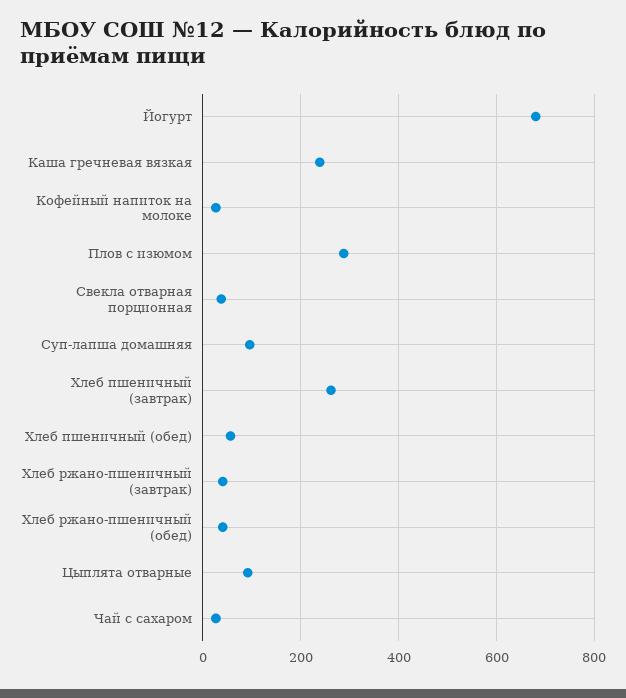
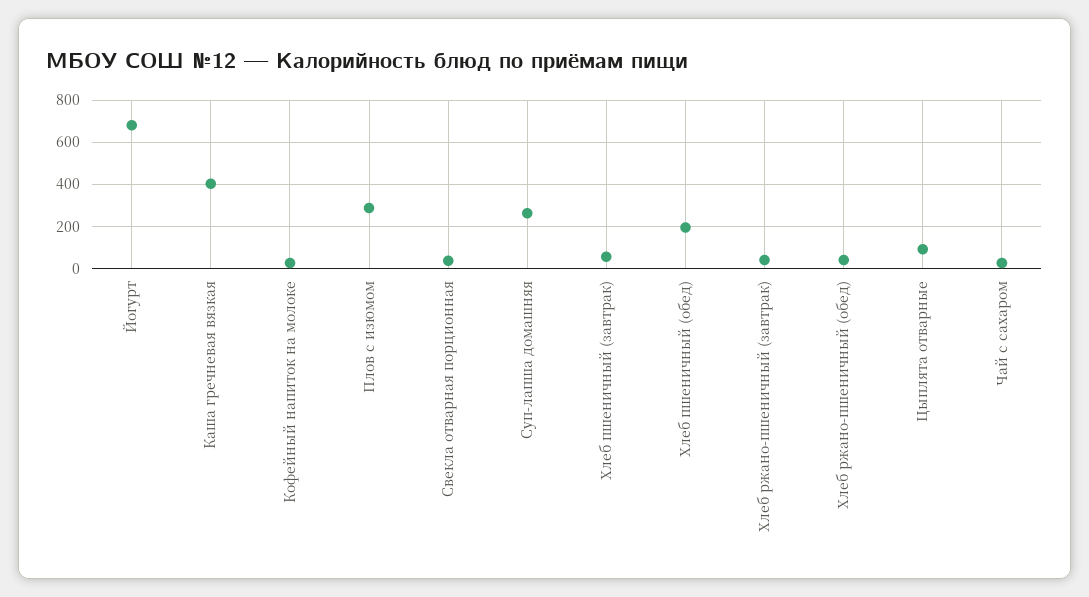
  {
    "Йогурт": 680,
-   "Каша гречневая вязкая": 240,
+   "Каша гречневая вязкая": 400,
    "Кофейный напиток на молоке": 20,
    "Плов с изюмом": 280,
    "Свекла отварная порционная": 40,
-   "Суп-лапша домашняя": 100,
+   "Суп-лапша домашняя": 250,
-   "Хлеб пшеничный (завтрак)": 260,
+   "Хлеб пшеничный (завтрак)": 50,
-   "Хлеб пшеничный (обед)": 60,
+   "Хлеб пшеничный (обед)": 200,
    "Хлеб ржано-пшеничный (завтрак)": 40,
    "Хлеб ржано-пшеничный (обед)": 40,
    "Цыплята отварные": 100,
    "Чай с сахаром": 20
  }

